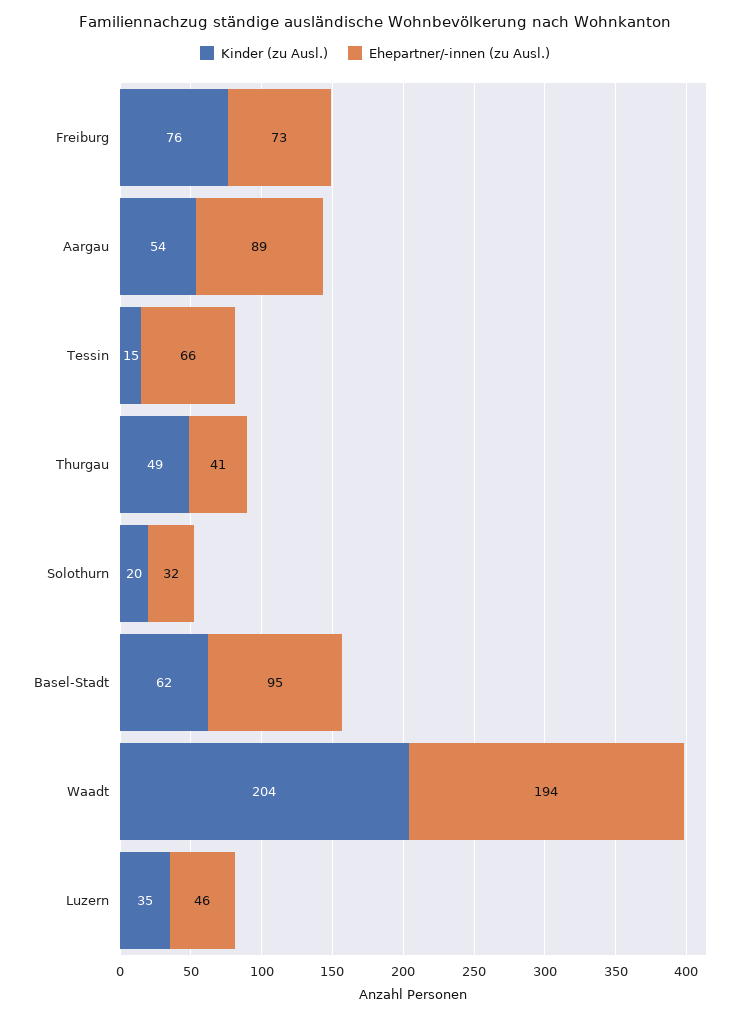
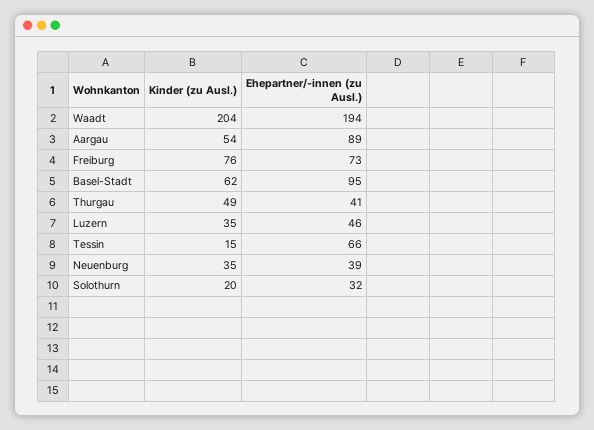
  {
    "Kinder (zu Ausl.)": {
      "Freiburg": 76,
      "Aargau": 54,
      "Tessin": 15,
      "Thurgau": 49,
      "Solothurn": 20,
      "Basel-Stadt": 62,
      "Waadt": 204,
-     "Luzern": 35
+     "Luzern": 35,
+     "Neuenburg": 35
    },
    "Ehepartner/-innen (zu Ausl.)": {
      "Freiburg": 73,
      "Aargau": 89,
      "Tessin": 66,
      "Thurgau": 41,
      "Solothurn": 32,
      "Basel-Stadt": 95,
      "Waadt": 194,
-     "Luzern": 46
+     "Luzern": 46,
+     "Neuenburg": 39
    }
  }

